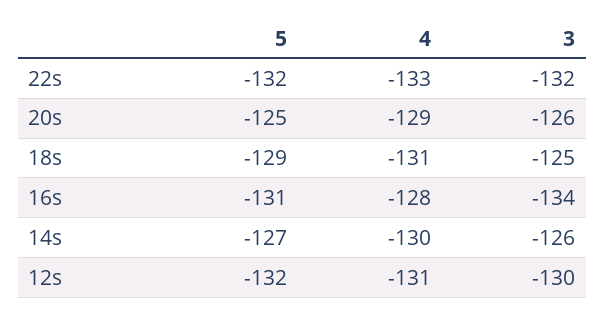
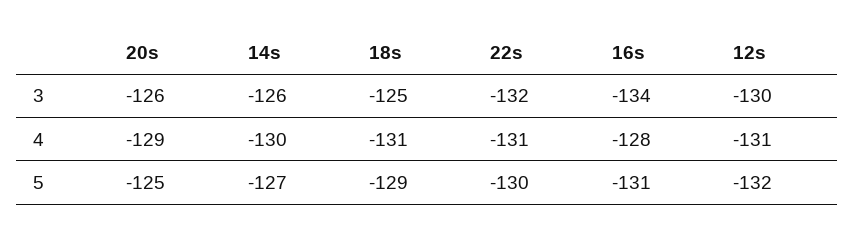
  {
    "5": {
-     "22s": -132,
+     "22s": -130,
      "20s": -125,
      "18s": -129,
      "16s": -131,
      "14s": -127,
      "12s": -132
    },
    "4": {
-     "22s": -133,
+     "22s": -131,
      "20s": -129,
      "18s": -131,
      "16s": -128,
      "14s": -130,
      "12s": -131
    },
    "3": {
      "22s": -132,
      "20s": -126,
      "18s": -125,
      "16s": -134,
      "14s": -126,
      "12s": -130
    }
  }

